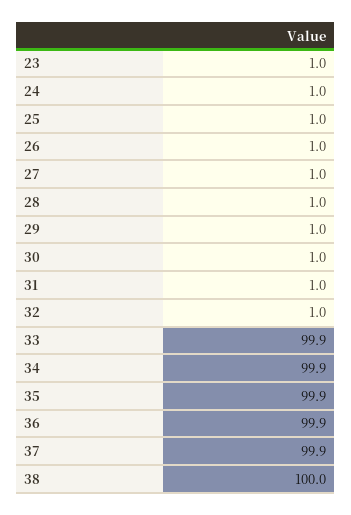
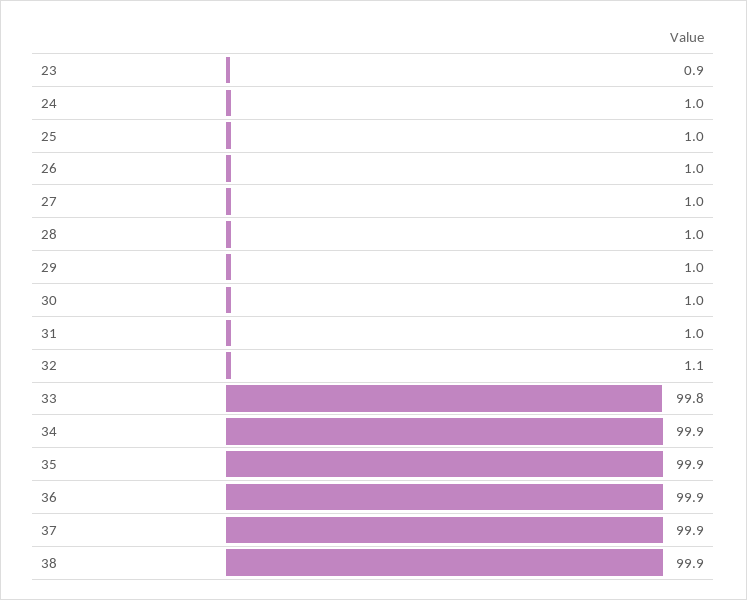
  {
-   "23": 1,
+   "23": 0.9,
    "24": 1,
    "25": 1,
    "26": 1,
    "27": 1,
    "28": 1,
    "29": 1,
    "30": 1,
    "31": 1,
-   "32": 1,
+   "32": 1.1,
-   "33": 99.9,
+   "33": 99.8,
    "34": 99.9,
    "35": 99.9,
    "36": 99.9,
    "37": 99.9,
-   "38": 100
+   "38": 99.9
  }

